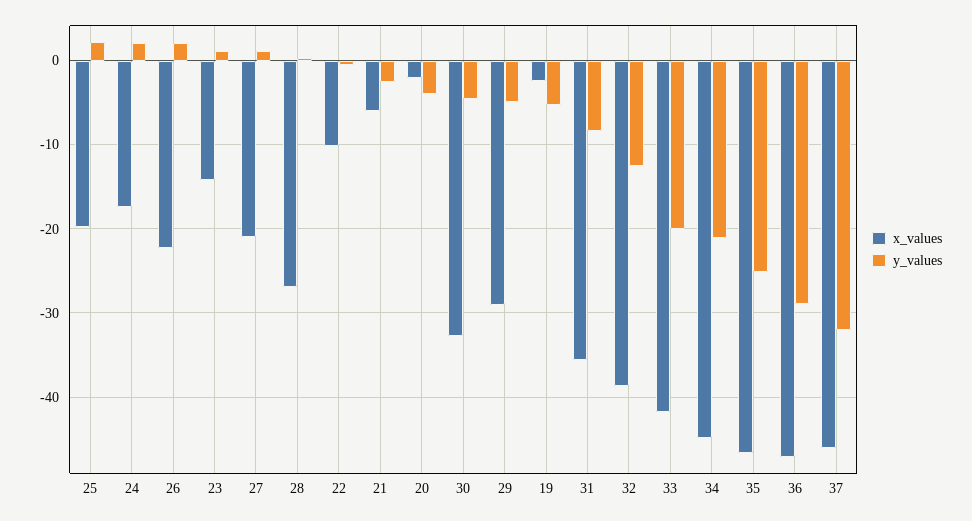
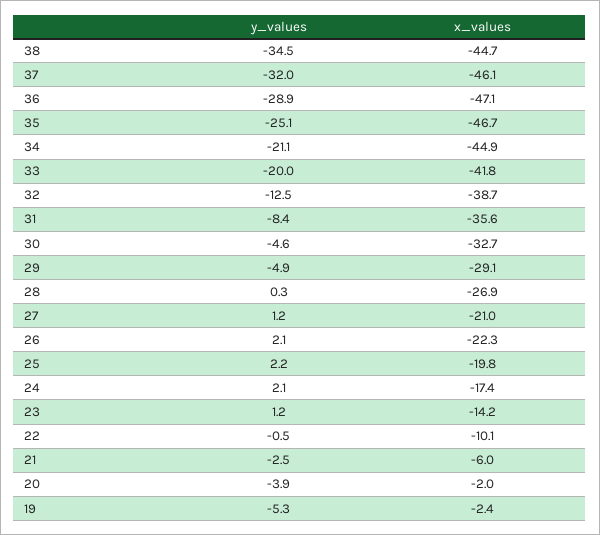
  {
    "x_values": {
      "25": -19.8,
      "24": -17.4,
      "26": -22.3,
      "23": -14.2,
      "27": -21,
      "28": -26.9,
      "22": -10.1,
      "21": -6,
      "20": -2,
      "30": -32.7,
      "29": -29.1,
      "19": -2.4,
      "31": -35.6,
      "32": -38.7,
      "33": -41.8,
      "34": -44.9,
      "35": -46.7,
      "36": -47.1,
-     "37": -46.1
+     "37": -46.1,
+     "38": -44.7
    },
    "y_values": {
      "25": 2.2,
      "24": 2.1,
      "26": 2.1,
      "23": 1.2,
      "27": 1.2,
      "28": 0.3,
      "22": -0.5,
      "21": -2.5,
      "20": -3.9,
      "30": -4.6,
      "29": -4.9,
      "19": -5.3,
      "31": -8.4,
      "32": -12.5,
      "33": -20,
      "34": -21.1,
      "35": -25.1,
      "36": -28.9,
-     "37": -32
+     "37": -32,
+     "38": -34.5
    }
  }

